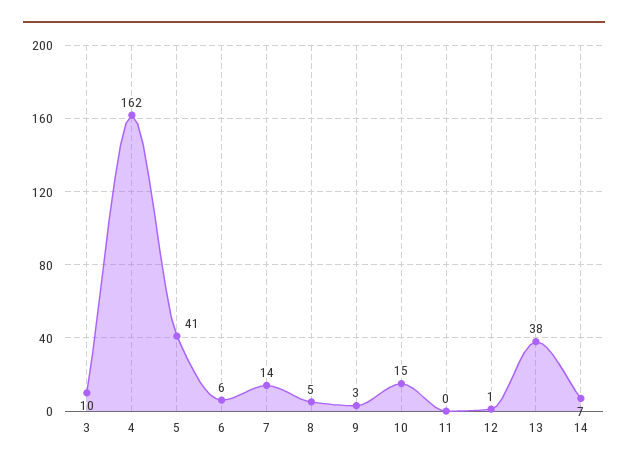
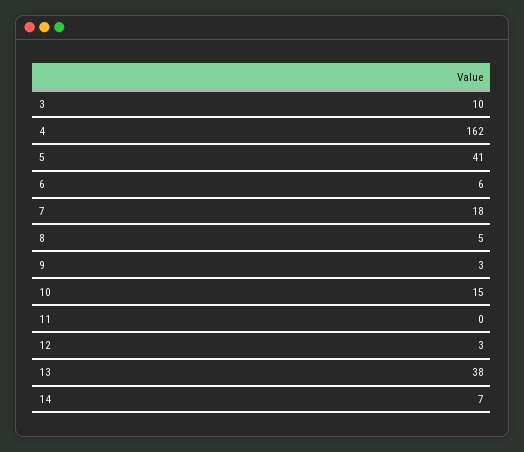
  {
    "3": 10,
    "4": 162,
    "5": 41,
    "6": 6,
-   "7": 14,
+   "7": 18,
    "8": 5,
    "9": 3,
    "10": 15,
    "11": 0,
-   "12": 1,
+   "12": 3,
    "13": 38,
    "14": 7
  }

